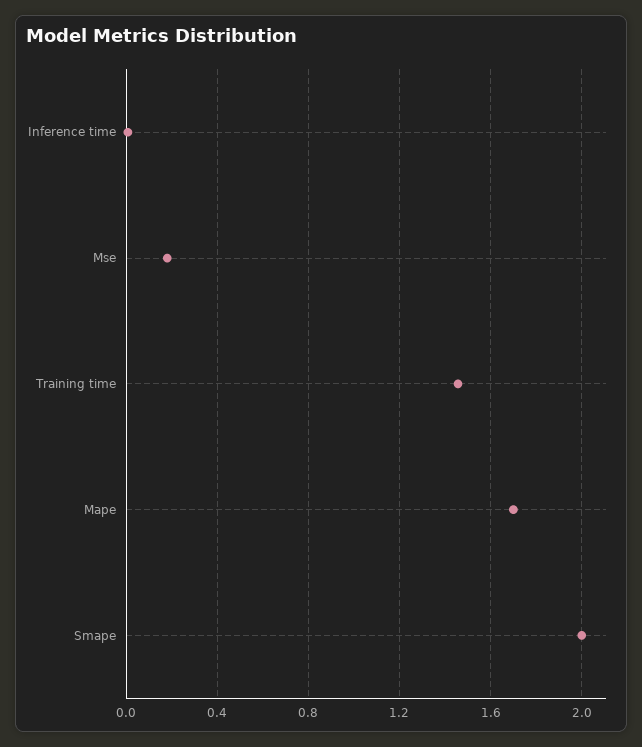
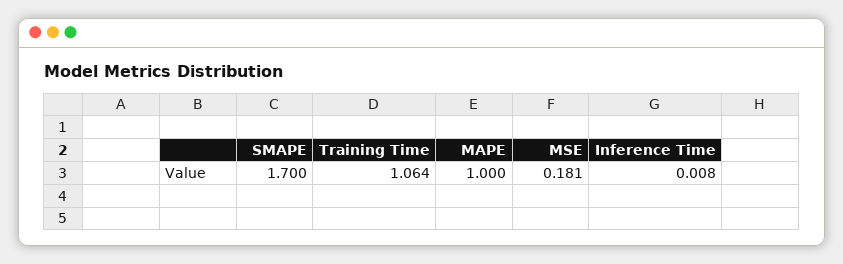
  {
    "Inference time": 0.008,
    "Mse": 0.181,
-   "Training time": 1.45,
+   "Training time": 1.064,
-   "Mape": 1.7,
+   "Mape": 1,
-   "Smape": 2
+   "Smape": 1.7
  }

